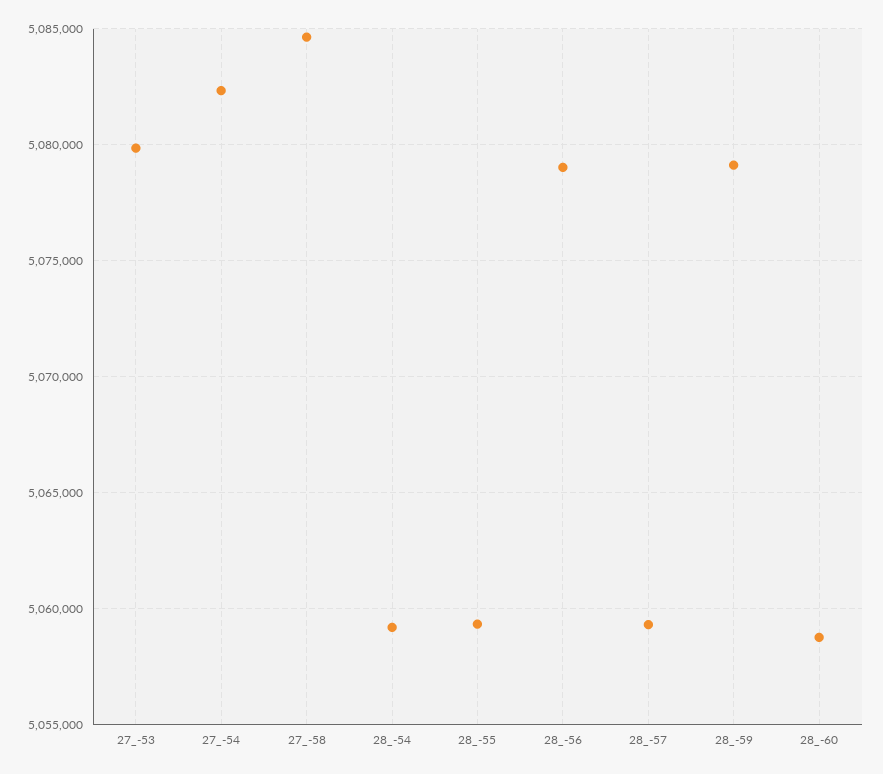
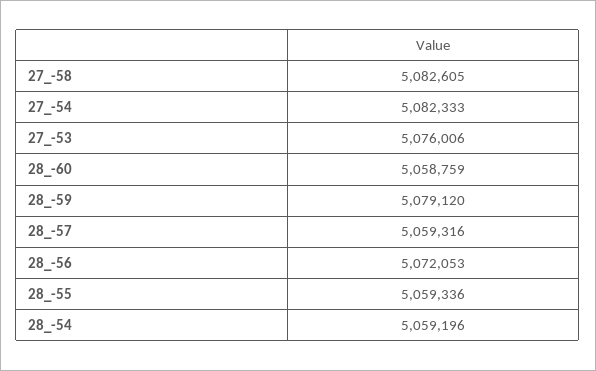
  {
-   "27_-53": 5080000,
+   "27_-53": 5076006,
    "27_-54": 5082333,
-   "27_-58": 5084500,
+   "27_-58": 5082605,
    "28_-54": 5059196,
    "28_-55": 5059336,
-   "28_-56": 5079000,
+   "28_-56": 5072053,
    "28_-57": 5059316,
    "28_-59": 5079120,
    "28_-60": 5058759
  }

